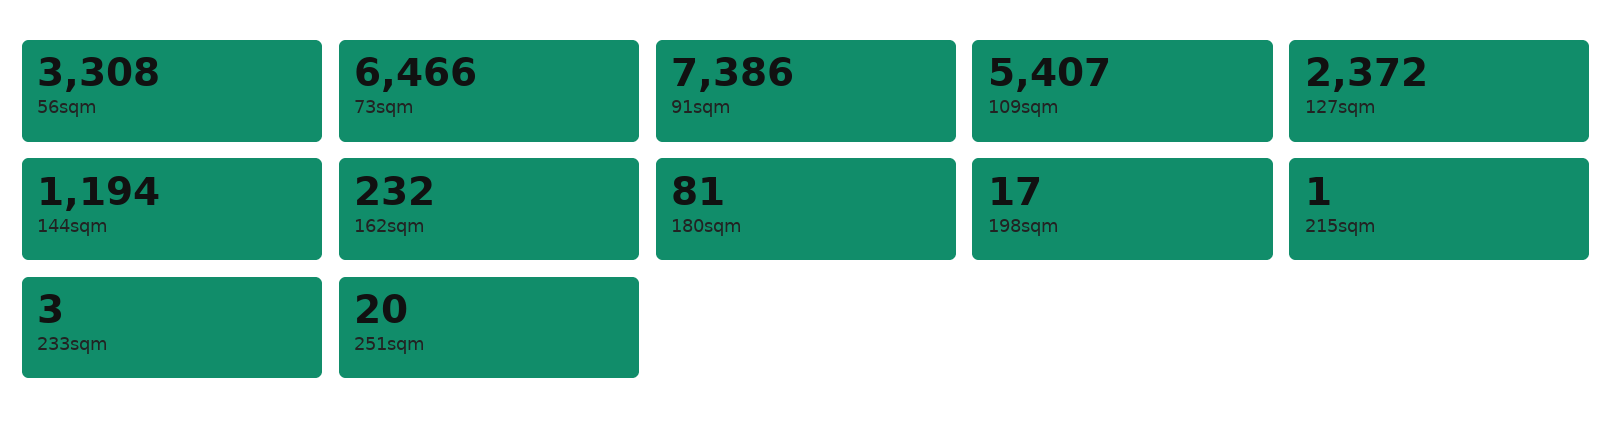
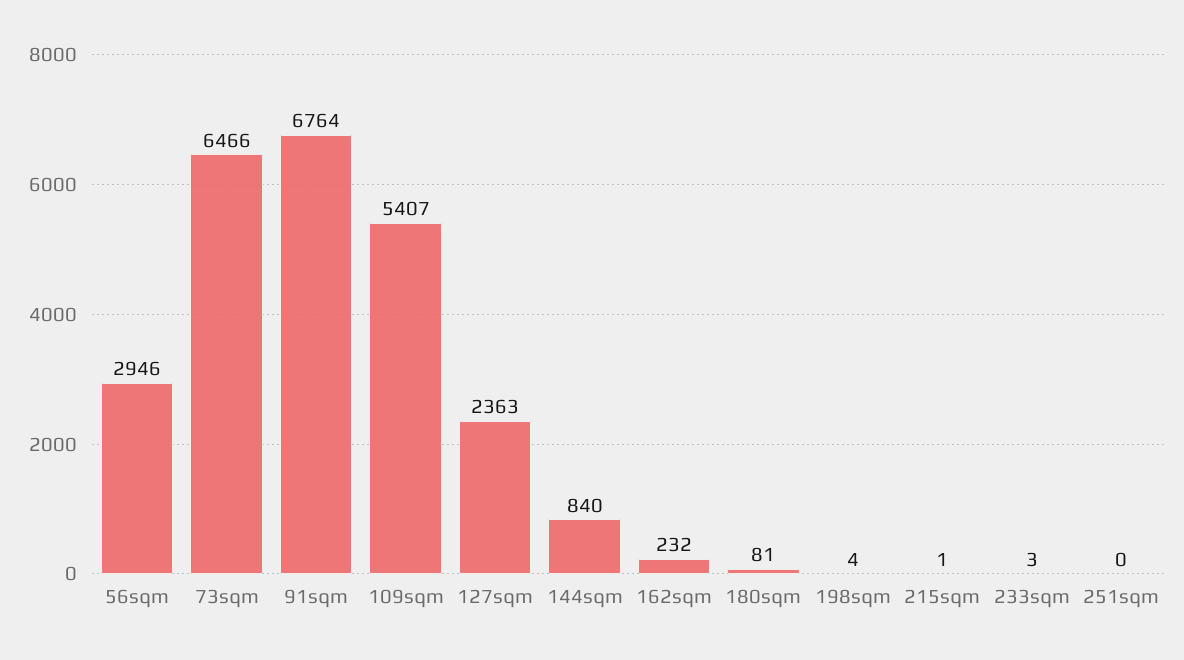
  {
-   "56sqm": 3308,
+   "56sqm": 2946,
    "73sqm": 6466,
-   "91sqm": 7386,
+   "91sqm": 6764,
    "109sqm": 5407,
-   "127sqm": 2372,
+   "127sqm": 2363,
-   "144sqm": 1194,
+   "144sqm": 840,
    "162sqm": 232,
    "180sqm": 81,
-   "198sqm": 17,
+   "198sqm": 4,
    "215sqm": 1,
    "233sqm": 3,
-   "251sqm": 20
+   "251sqm": 0
  }

